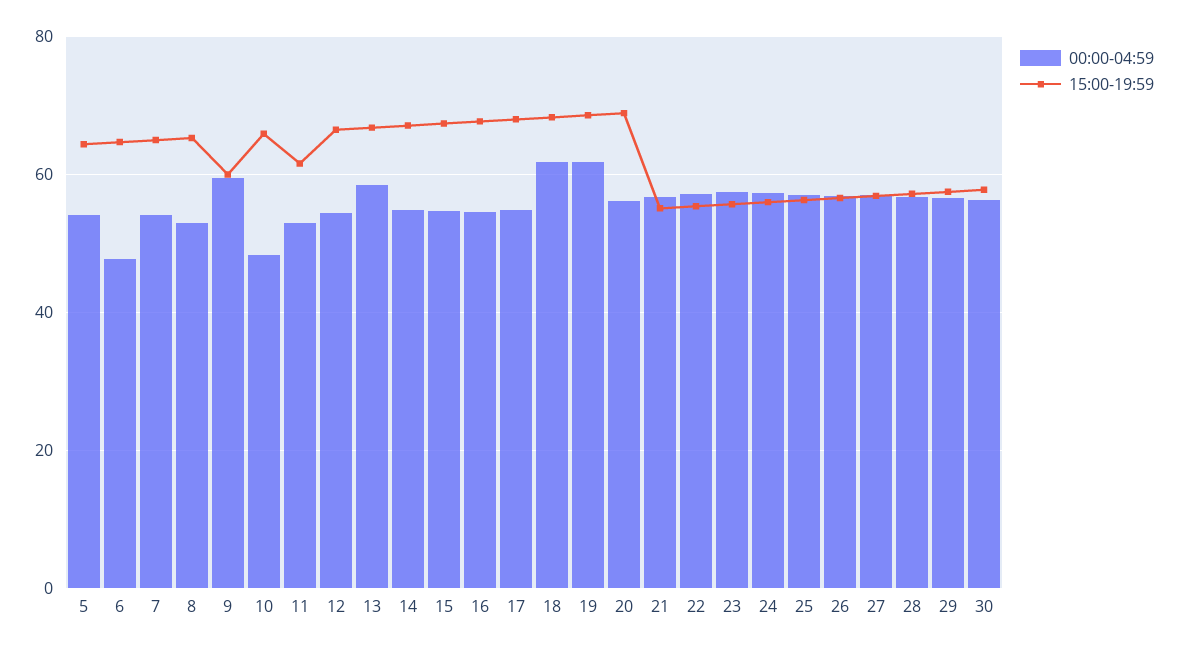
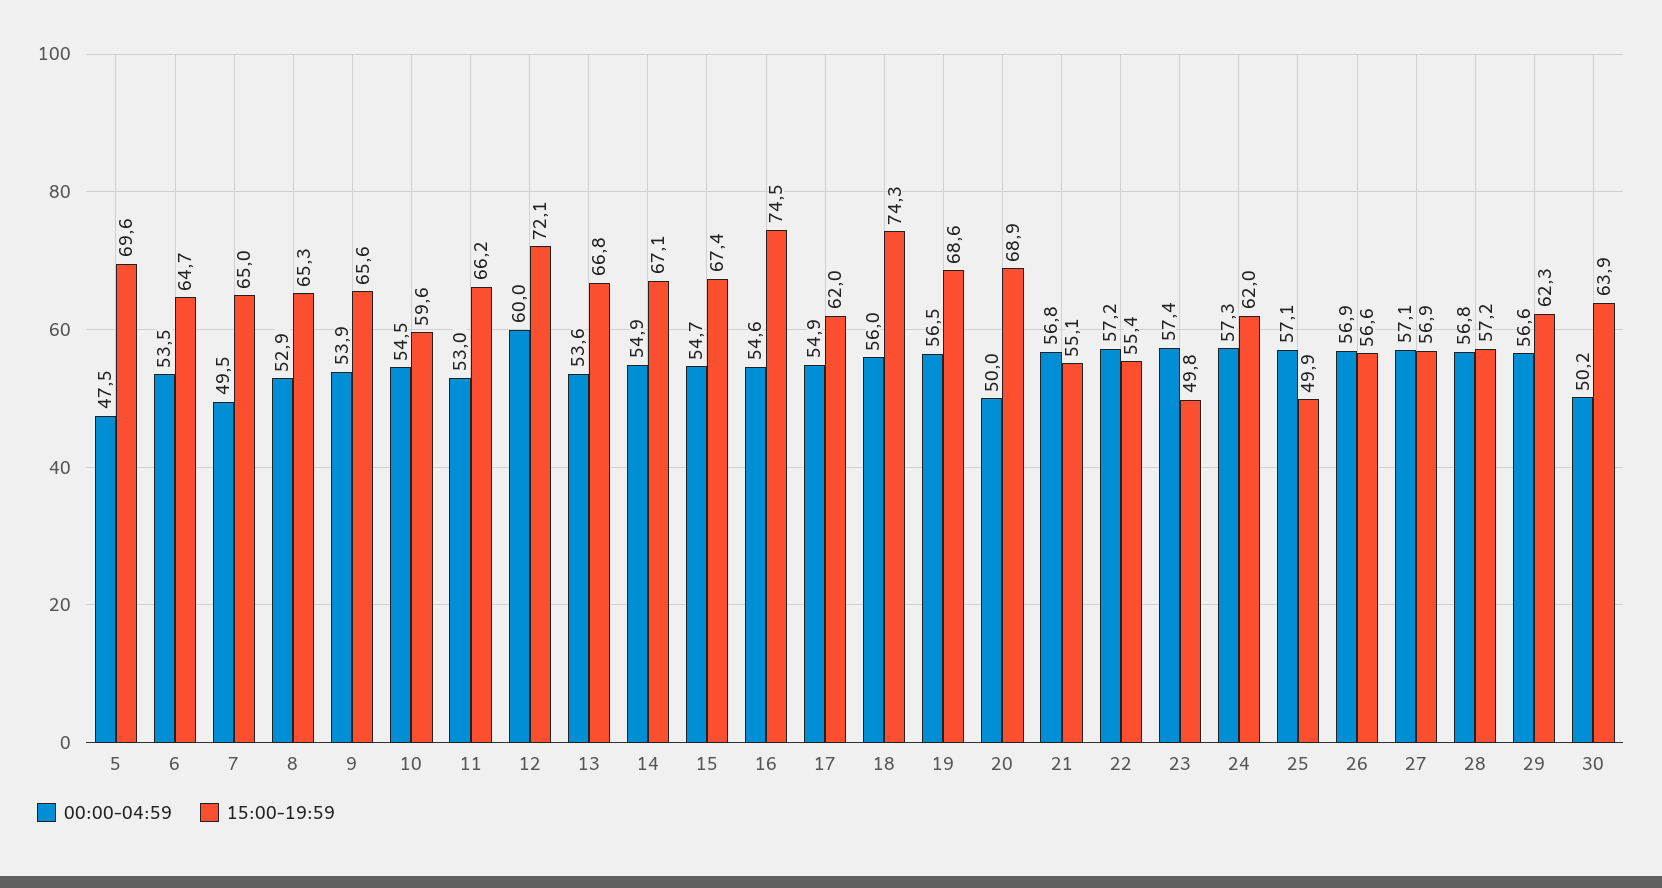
  {
    "00:00-04:59": {
-     "5": 54,
+     "5": 47.5,
-     "6": 48,
+     "6": 53.5,
-     "7": 54,
+     "7": 49.5,
      "8": 52.9,
-     "9": 60,
+     "9": 53.9,
-     "10": 48,
+     "10": 54.5,
      "11": 53,
-     "12": 54,
+     "12": 60,
-     "13": 58,
+     "13": 53.6,
      "14": 54.9,
      "15": 54.7,
      "16": 54.6,
      "17": 54.9,
-     "18": 62,
+     "18": 56,
-     "19": 62,
+     "19": 56.5,
-     "20": 56,
+     "20": 50,
      "21": 56.8,
      "22": 57.2,
      "23": 57.4,
      "24": 57.3,
      "25": 57.1,
      "26": 56.9,
      "27": 57.1,
      "28": 56.8,
      "29": 56.6,
-     "30": 56
+     "30": 50.2
    },
    "15:00-19:59": {
-     "5": 64,
+     "5": 69.6,
      "6": 64.7,
      "7": 65,
      "8": 65.3,
-     "9": 60,
+     "9": 65.6,
-     "10": 66,
+     "10": 59.6,
-     "11": 62,
+     "11": 66.2,
-     "12": 66,
+     "12": 72.1,
      "13": 66.8,
      "14": 67.1,
      "15": 67.4,
-     "16": 68,
+     "16": 74.5,
-     "17": 68,
+     "17": 62,
-     "18": 68,
+     "18": 74.3,
      "19": 68.6,
      "20": 68.9,
      "21": 55.1,
      "22": 55.4,
-     "23": 56,
+     "23": 49.8,
-     "24": 56,
+     "24": 62,
-     "25": 56,
+     "25": 49.9,
      "26": 56.6,
      "27": 56.9,
      "28": 57.2,
-     "29": 58,
+     "29": 62.3,
-     "30": 58
+     "30": 63.9
    }
  }

